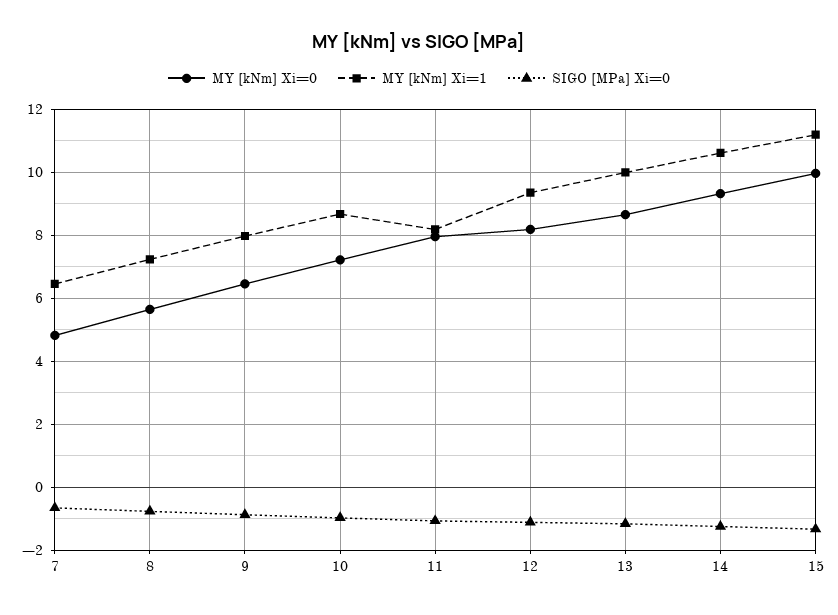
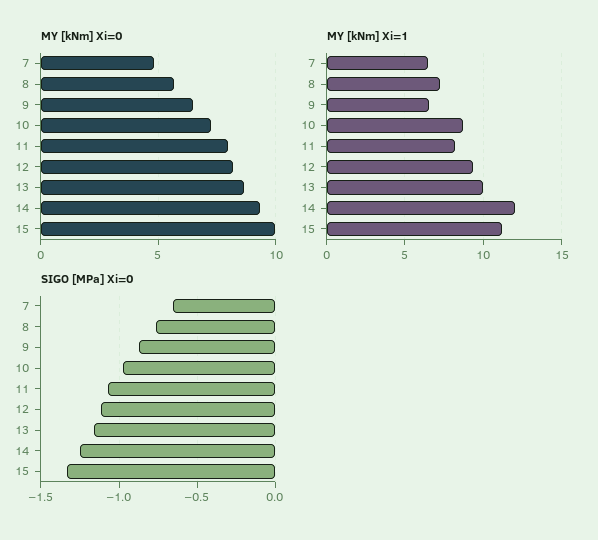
  {
    "MY [kNm] Xi=0": {
      "7": 4.8,
      "8": 5.6,
      "9": 6.4,
      "10": 7.2,
      "11": 8,
      "12": 8.2,
      "13": 8.6,
      "14": 9.4,
      "15": 10
    },
    "MY [kNm] Xi=1": {
      "7": 6.4,
      "8": 7.2,
-     "9": 8,
+     "9": 6.5,
      "10": 8.6,
      "11": 8.2,
      "12": 9.4,
      "13": 10,
-     "14": 10.6,
+     "14": 12,
      "15": 11.2
    },
    "SIGO [MPa] Xi=0": {
      "7": -0.65,
      "8": -0.75,
      "9": -0.85,
      "10": -0.95,
      "11": -1.05,
      "12": -1.1,
      "13": -1.15,
      "14": -1.25,
      "15": -1.35
    }
  }

